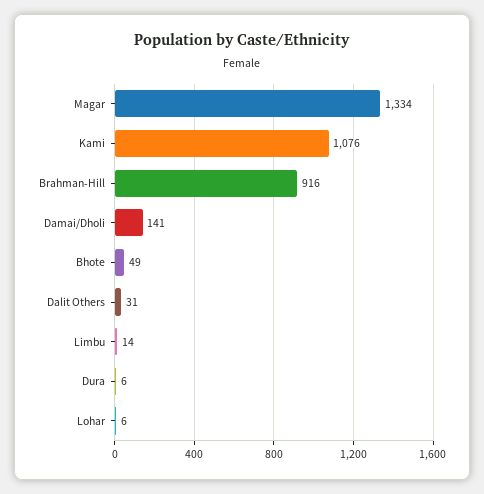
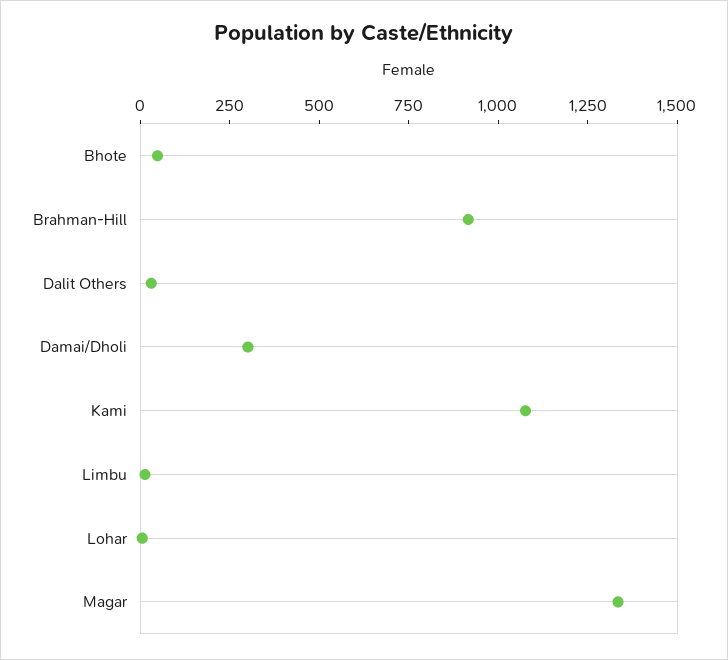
  {
    "Magar": 1334,
    "Kami": 1076,
    "Brahman-Hill": 916,
-   "Damai/Dholi": 141,
+   "Damai/Dholi": 300,
    "Bhote": 49,
    "Dalit Others": 31,
    "Limbu": 14,
-   "Dura": 6,
    "Lohar": 6
  }

